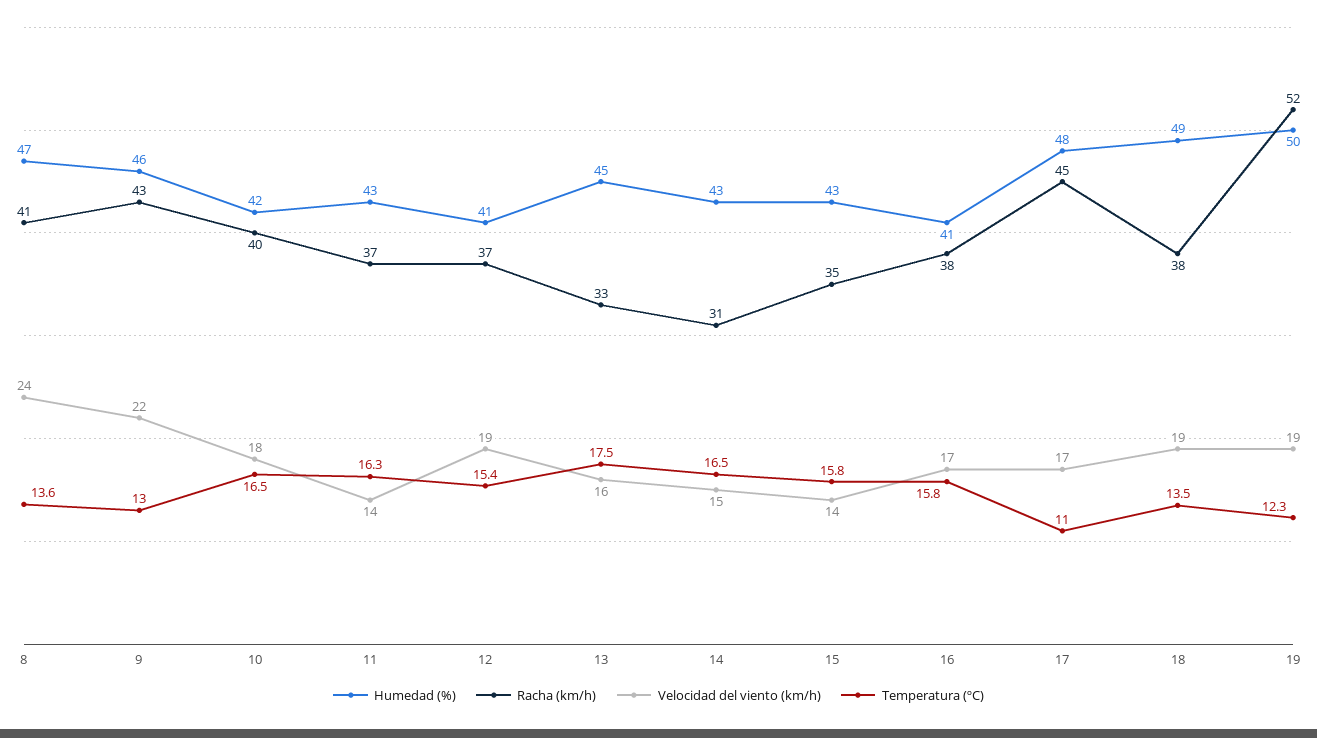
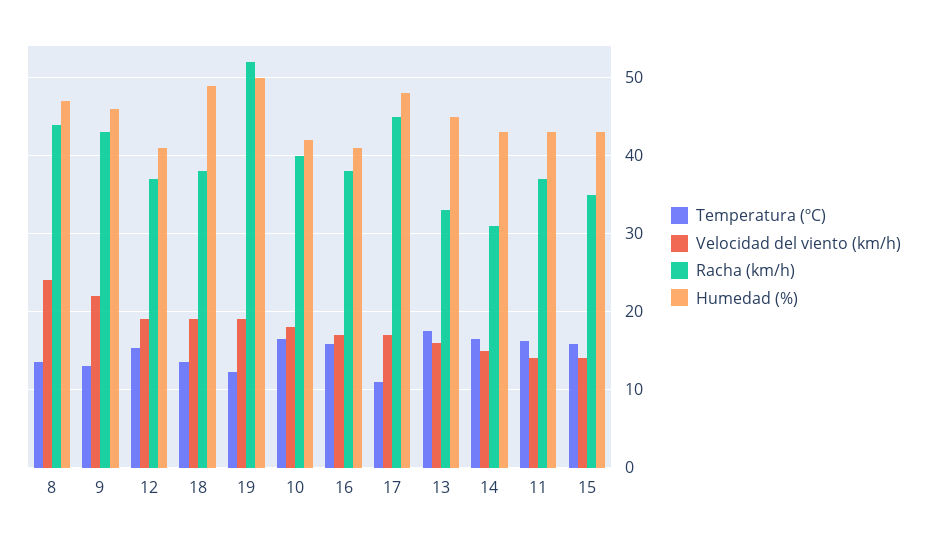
  {
    "Humedad (%)": {
      "8": 47,
      "9": 46,
      "10": 42,
      "11": 43,
      "12": 41,
      "13": 45,
      "14": 43,
      "15": 43,
      "16": 41,
      "17": 48,
      "18": 49,
      "19": 50
    },
    "Racha (km/h)": {
-     "8": 41,
+     "8": 44,
      "9": 43,
      "10": 40,
      "11": 37,
      "12": 37,
      "13": 33,
      "14": 31,
      "15": 35,
      "16": 38,
      "17": 45,
      "18": 38,
      "19": 52
    },
    "Velocidad del viento (km/h)": {
      "8": 24,
      "9": 22,
      "10": 18,
      "11": 14,
      "12": 19,
      "13": 16,
      "14": 15,
      "15": 14,
      "16": 17,
      "17": 17,
      "18": 19,
      "19": 19
    },
    "Temperatura (ºC)": {
      "8": 13.6,
      "9": 13,
      "10": 16.5,
      "11": 16.3,
      "12": 15.4,
      "13": 17.5,
      "14": 16.5,
      "15": 15.8,
      "16": 15.8,
      "17": 11,
      "18": 13.5,
      "19": 12.3
    }
  }

